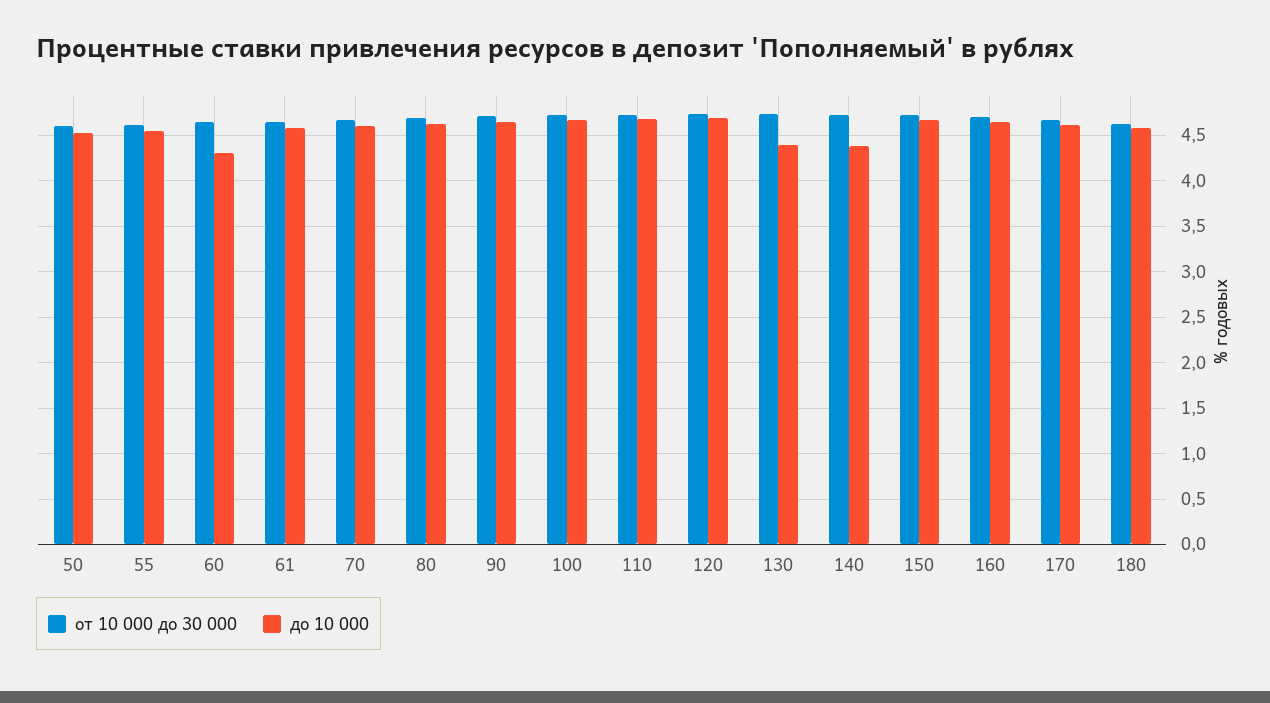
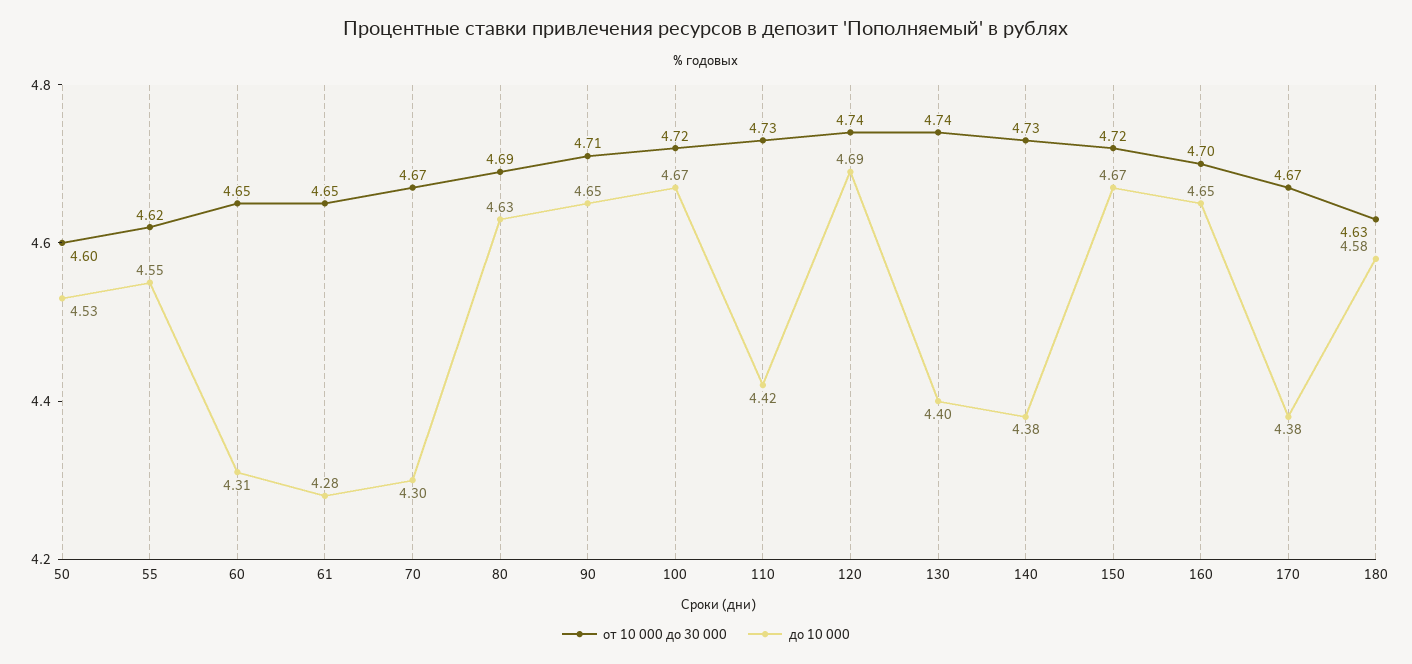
  {
    "от 10 000 до 30 000": {
      "50": 4.6,
      "55": 4.62,
      "60": 4.65,
      "61": 4.65,
      "70": 4.67,
      "80": 4.69,
      "90": 4.71,
      "100": 4.72,
      "110": 4.73,
      "120": 4.74,
      "130": 4.74,
      "140": 4.73,
      "150": 4.72,
      "160": 4.7,
      "170": 4.67,
      "180": 4.63
    },
    "до 10 000": {
      "50": 4.53,
      "55": 4.55,
      "60": 4.31,
-     "61": 4.6,
+     "61": 4.28,
-     "70": 4.6,
+     "70": 4.3,
      "80": 4.63,
      "90": 4.65,
      "100": 4.67,
-     "110": 4.7,
+     "110": 4.42,
      "120": 4.69,
      "130": 4.4,
      "140": 4.38,
      "150": 4.67,
      "160": 4.65,
-     "170": 4.6,
+     "170": 4.38,
      "180": 4.58
    }
  }

